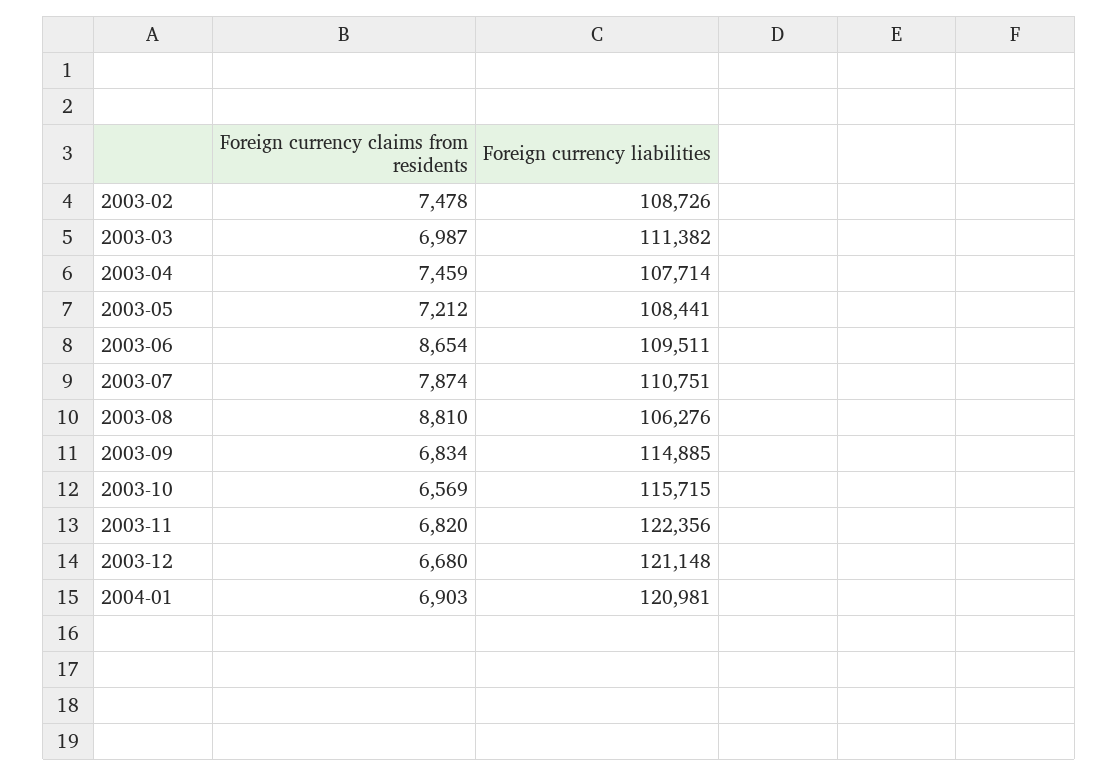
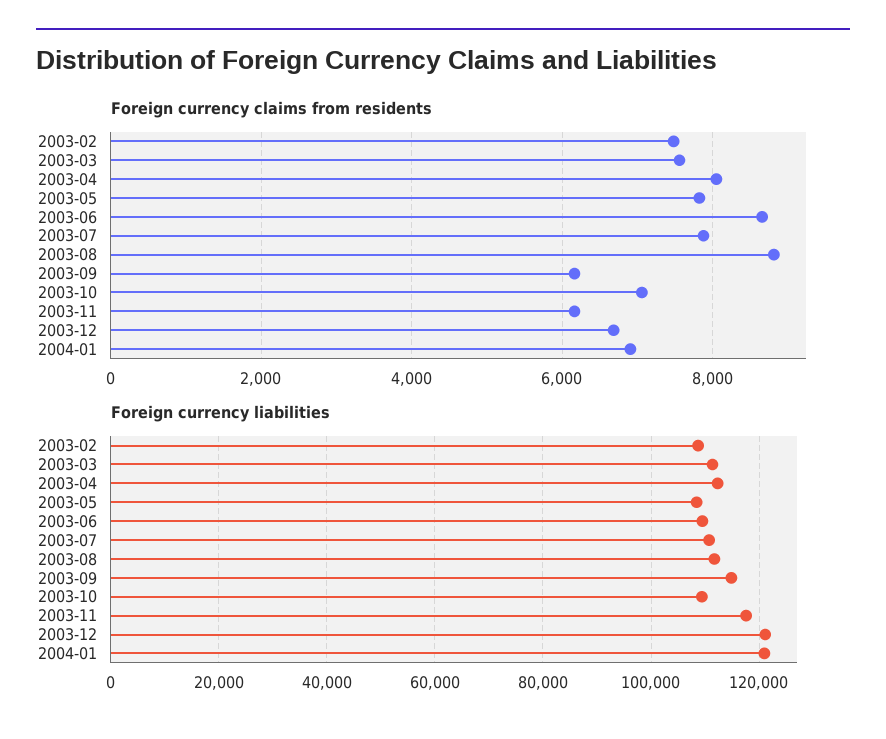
  {
    "Foreign currency claims from residents": {
      "2003-02": 7478,
-     "2003-03": 6987,
+     "2003-03": 7600,
-     "2003-04": 7459,
+     "2003-04": 8000,
-     "2003-05": 7212,
+     "2003-05": 7800,
      "2003-06": 8654,
      "2003-07": 7874,
      "2003-08": 8810,
-     "2003-09": 6834,
+     "2003-09": 6200,
-     "2003-10": 6569,
+     "2003-10": 7000,
-     "2003-11": 6820,
+     "2003-11": 6200,
      "2003-12": 6680,
      "2004-01": 6903
    },
    "Foreign currency liabilities": {
      "2003-02": 108726,
      "2003-03": 111382,
-     "2003-04": 107714,
+     "2003-04": 112000,
      "2003-05": 108441,
      "2003-06": 109511,
      "2003-07": 110751,
-     "2003-08": 106276,
+     "2003-08": 112000,
      "2003-09": 114885,
-     "2003-10": 115715,
+     "2003-10": 110000,
-     "2003-11": 122356,
+     "2003-11": 118000,
      "2003-12": 121148,
      "2004-01": 120981
    }
  }

